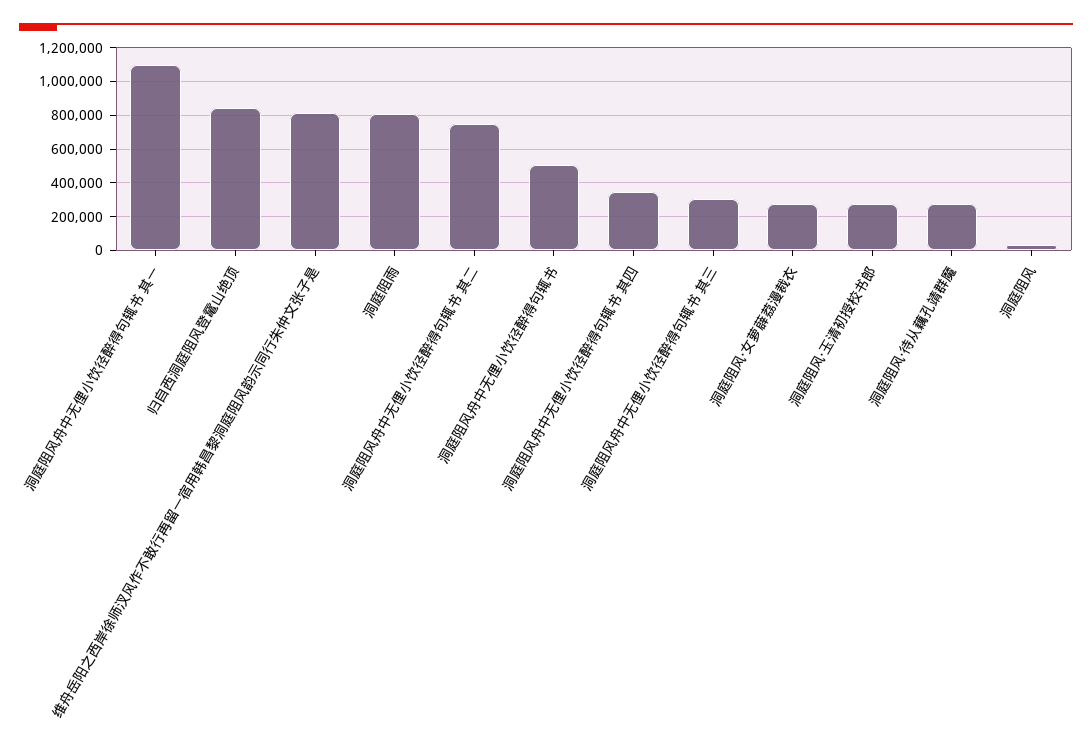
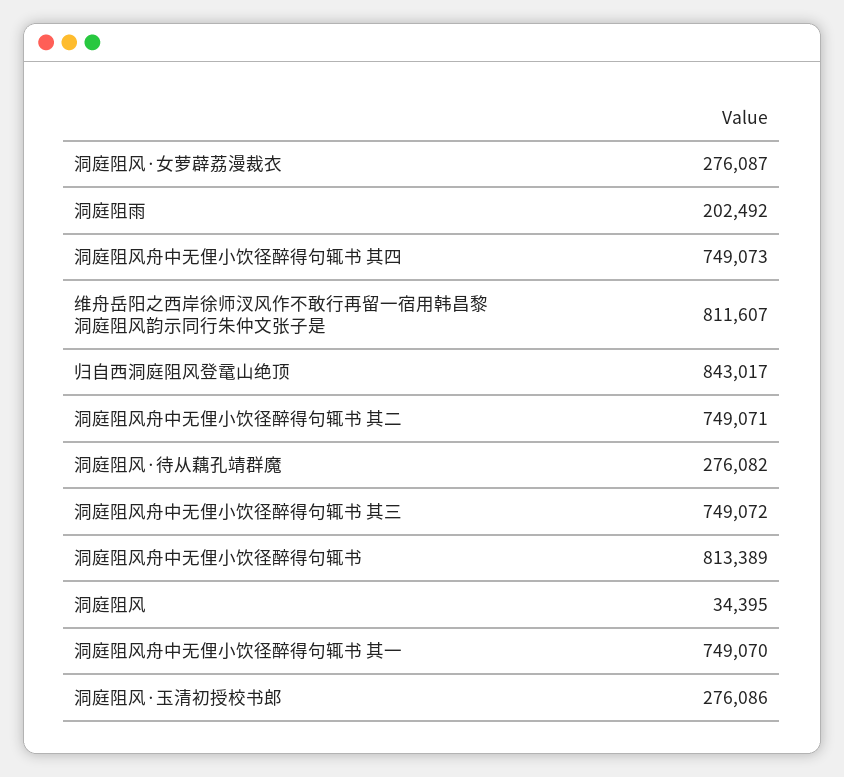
  {
-   "洞庭阻风舟中无俚小饮径醉得句辄书 其一": 1100000,
+   "洞庭阻风舟中无俚小饮径醉得句辄书 其一": 749070,
    "归自西洞庭阻风登鼋山绝顶": 843017,
    "维舟岳阳之西岸徐师汊风作不敢行再留一宿用韩昌黎洞庭阻风韵示同行朱仲文张子是": 811607,
-   "洞庭阻雨": 800000,
+   "洞庭阻雨": 202492,
    "洞庭阻风舟中无俚小饮径醉得句辄书 其二": 749071,
-   "洞庭阻风舟中无俚小饮径醉得句辄书": 500000,
+   "洞庭阻风舟中无俚小饮径醉得句辄书": 813389,
-   "洞庭阻风舟中无俚小饮径醉得句辄书 其四": 350000,
+   "洞庭阻风舟中无俚小饮径醉得句辄书 其四": 749073,
-   "洞庭阻风舟中无俚小饮径醉得句辄书 其三": 300000,
+   "洞庭阻风舟中无俚小饮径醉得句辄书 其三": 749072,
    "洞庭阻风·女萝薜荔漫裁衣": 276087,
    "洞庭阻风·玉清初授校书郎": 276086,
    "洞庭阻风·待从藕孔靖群魔": 276082,
    "洞庭阻风": 34395
  }

